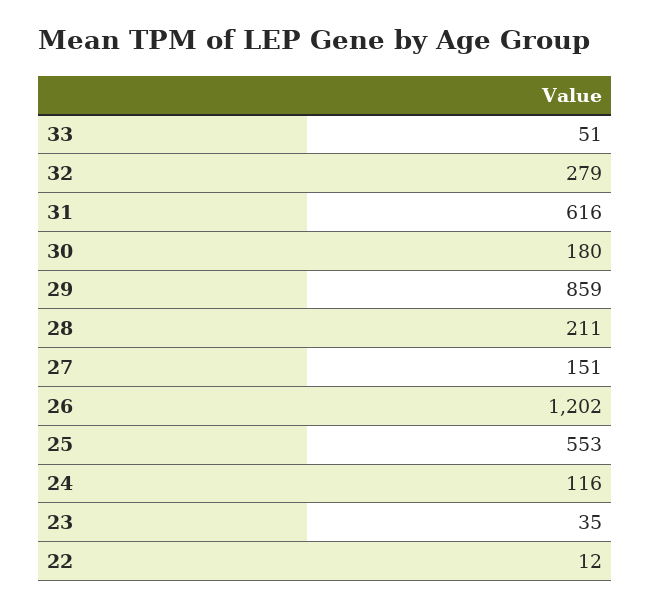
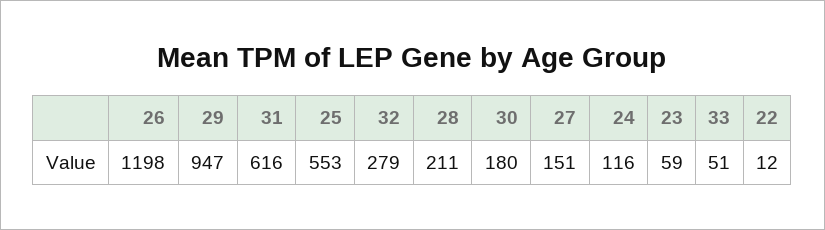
  {
    "33": 51,
    "32": 279,
    "31": 616,
    "30": 180,
-   "29": 859,
+   "29": 947,
    "28": 211,
    "27": 151,
-   "26": 1202,
+   "26": 1198,
    "25": 553,
    "24": 116,
-   "23": 35,
+   "23": 59,
    "22": 12
  }

